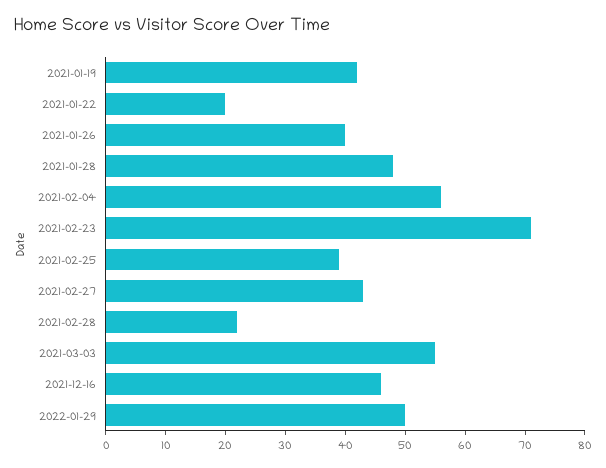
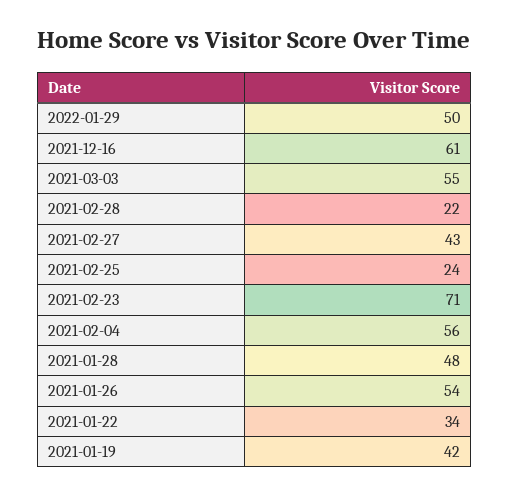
  {
    "2021-01-19": 42,
-   "2021-01-22": 20,
+   "2021-01-22": 34,
-   "2021-01-26": 40,
+   "2021-01-26": 54,
    "2021-01-28": 48,
    "2021-02-04": 56,
    "2021-02-23": 71,
-   "2021-02-25": 40,
+   "2021-02-25": 24,
    "2021-02-27": 43,
    "2021-02-28": 22,
    "2021-03-03": 55,
-   "2021-12-16": 45,
+   "2021-12-16": 61,
    "2022-01-29": 50
  }

